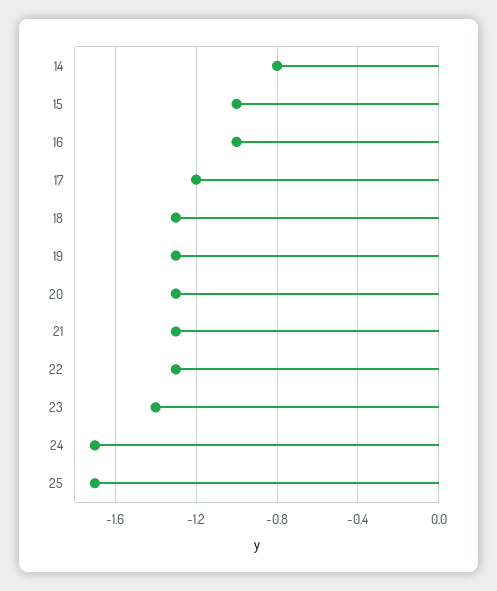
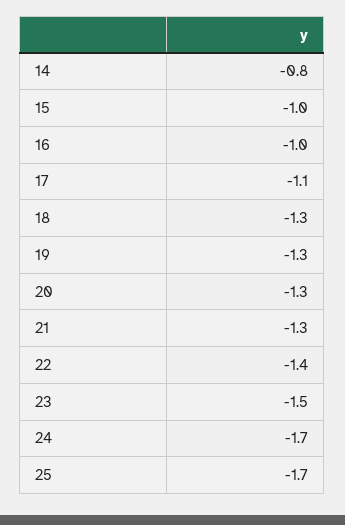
  {
    "14": -0.8,
    "15": -1,
    "16": -1,
-   "17": -1.2,
+   "17": -1.1,
    "18": -1.3,
    "19": -1.3,
    "20": -1.3,
    "21": -1.3,
-   "22": -1.3,
+   "22": -1.4,
-   "23": -1.4,
+   "23": -1.5,
    "24": -1.7,
    "25": -1.7
  }

